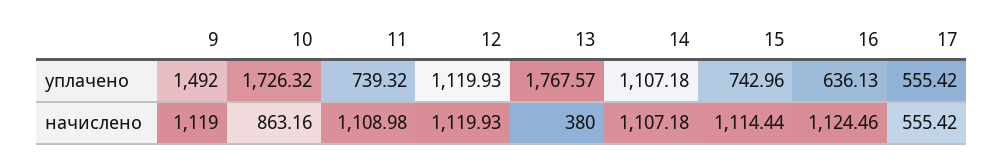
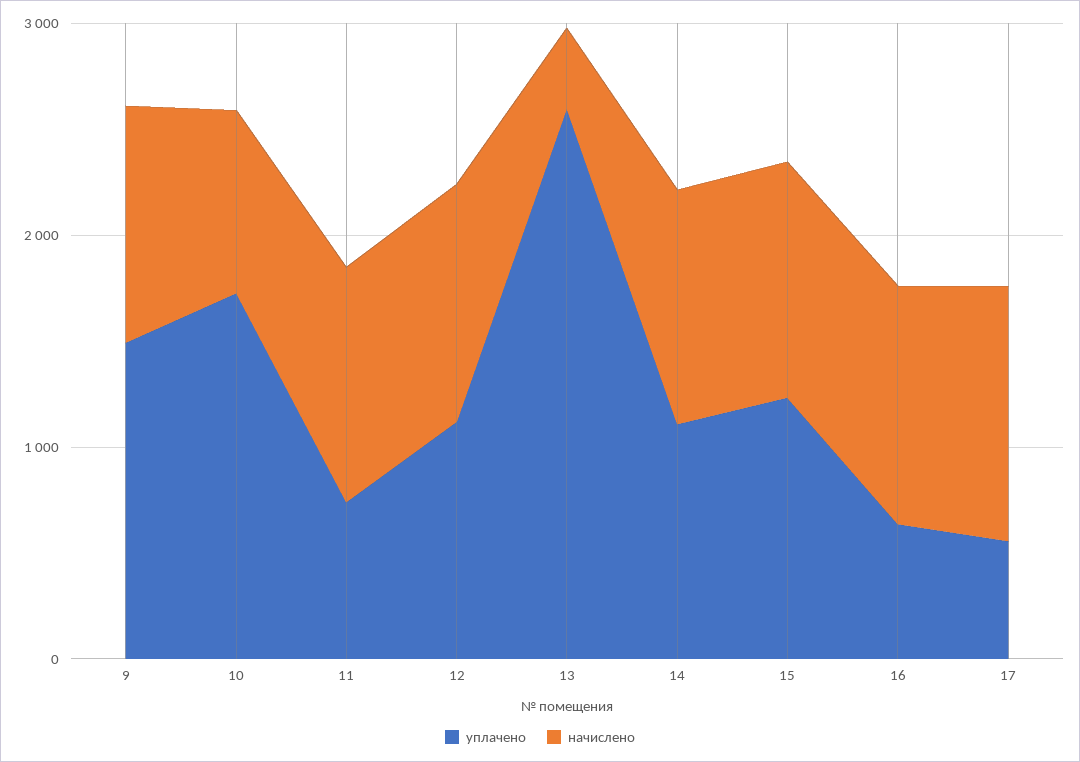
  {
    "уплачено": {
      "9": 1492,
      "10": 1726.32,
      "11": 739.32,
      "12": 1119.93,
-     "13": 1767.57,
+     "13": 2600,
      "14": 1107.18,
-     "15": 742.96,
+     "15": 1200,
      "16": 636.13,
      "17": 555.42
    },
    "начислено": {
      "9": 1119,
      "10": 863.16,
      "11": 1108.98,
      "12": 1119.93,
      "13": 380,
      "14": 1107.18,
      "15": 1114.44,
      "16": 1124.46,
-     "17": 555.42
+     "17": 1200
    }
  }

